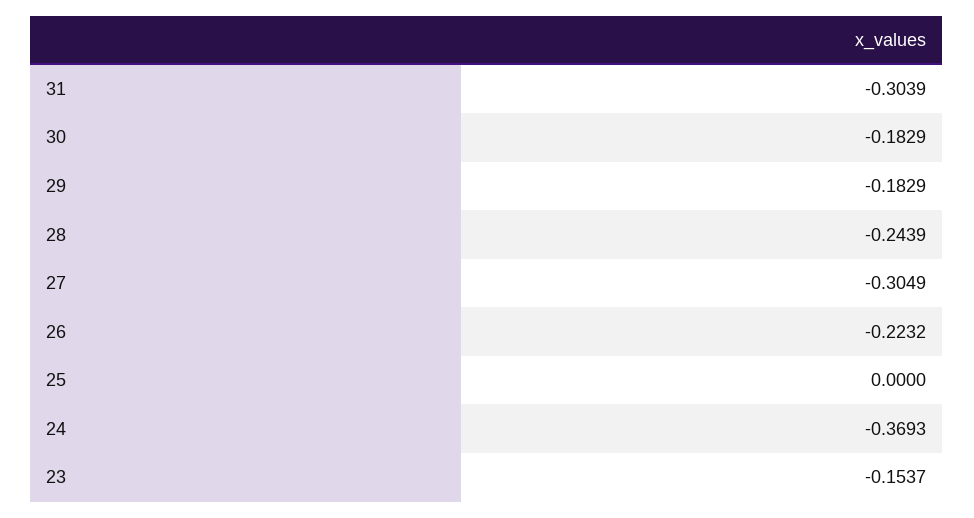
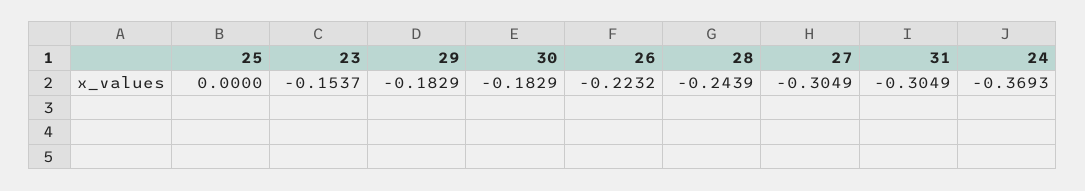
  {
-   "31": -0.3039,
+   "31": -0.3049,
    "30": -0.1829,
    "29": -0.1829,
    "28": -0.2439,
    "27": -0.3049,
    "26": -0.2232,
    "25": 0,
    "24": -0.3693,
    "23": -0.1537
  }

